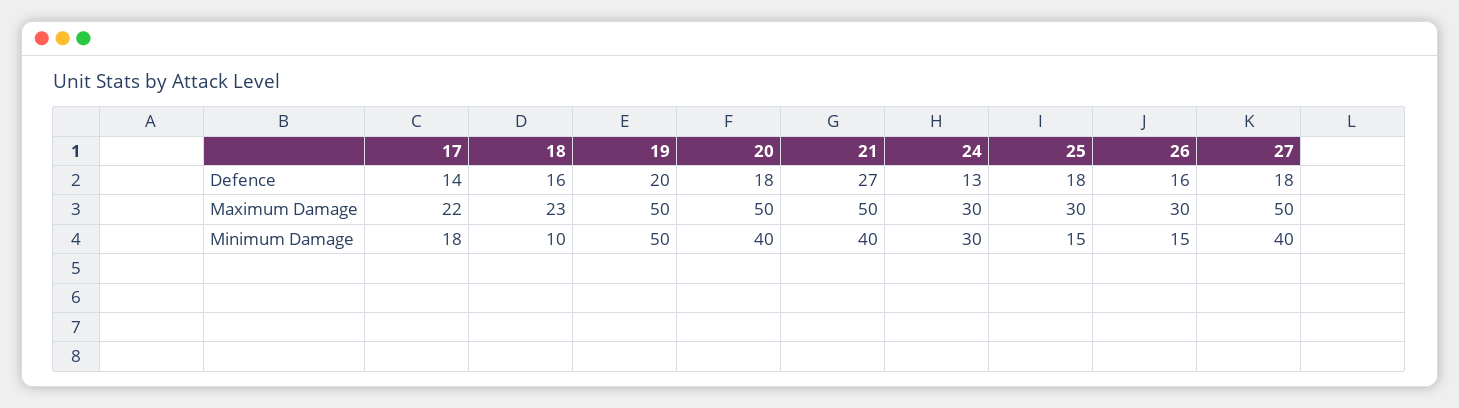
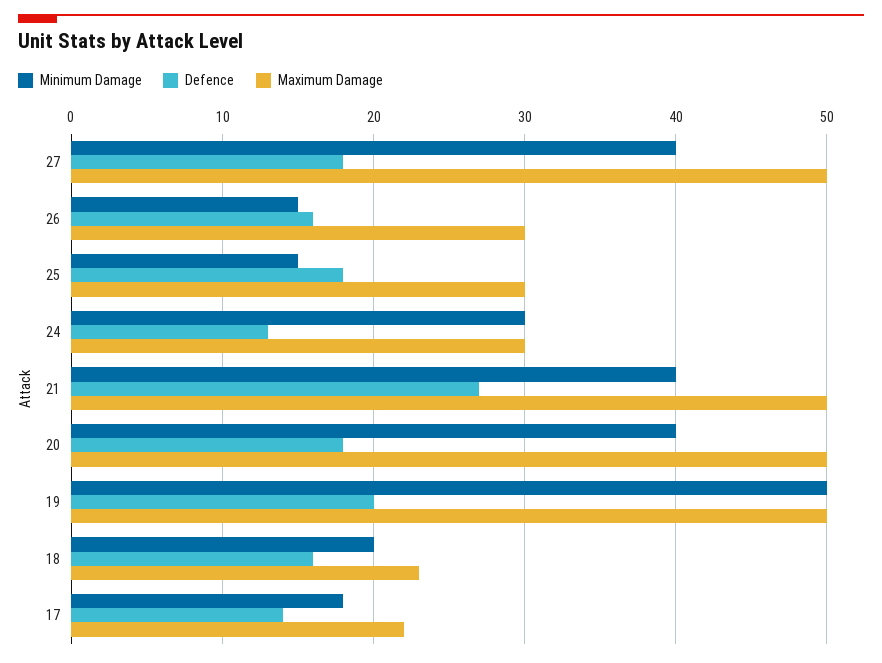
  {
    "Defence": {
      "17": 14,
      "18": 16,
      "19": 20,
      "20": 18,
      "21": 27,
      "24": 13,
      "25": 18,
      "26": 16,
      "27": 18
    },
    "Maximum Damage": {
      "17": 22,
      "18": 23,
      "19": 50,
      "20": 50,
      "21": 50,
      "24": 30,
      "25": 30,
      "26": 30,
      "27": 50
    },
    "Minimum Damage": {
      "17": 18,
-     "18": 10,
+     "18": 20,
      "19": 50,
      "20": 40,
      "21": 40,
      "24": 30,
      "25": 15,
      "26": 15,
      "27": 40
    }
  }

